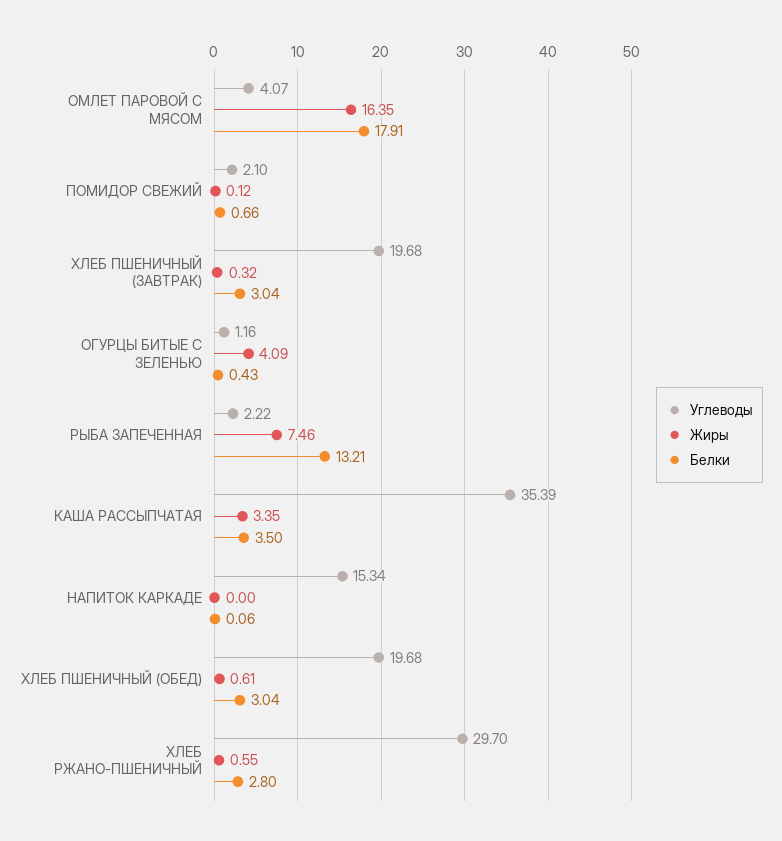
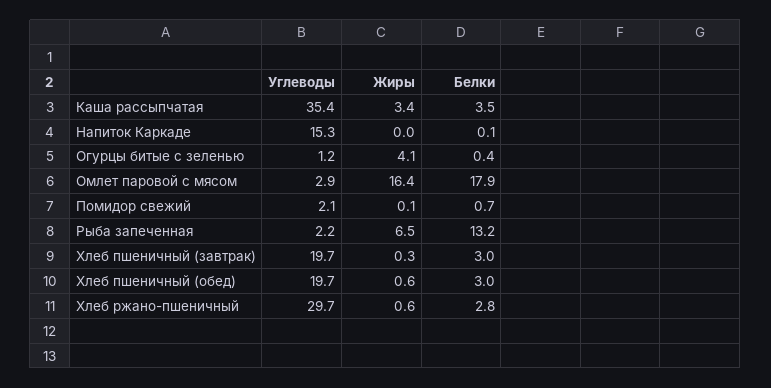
  {
    "Углеводы": {
-     "ОМЛЕТ ПАРОВОЙ С МЯСОМ": 4.07,
+     "ОМЛЕТ ПАРОВОЙ С МЯСОМ": 2.9,
      "ПОМИДОР СВЕЖИЙ": 2.1,
      "ХЛЕБ ПШЕНИЧНЫЙ (ЗАВТРАК)": 19.68,
      "ОГУРЦЫ БИТЫЕ С ЗЕЛЕНЬЮ": 1.16,
      "РЫБА ЗАПЕЧЕННАЯ": 2.22,
      "КАША РАССЫПЧАТАЯ": 35.39,
      "НАПИТОК КАРКАДЕ": 15.34,
      "ХЛЕБ ПШЕНИЧНЫЙ (ОБЕД)": 19.68,
      "ХЛЕБ РЖАНО-ПШЕНИЧНЫЙ": 29.7
    },
    "Жиры": {
      "ОМЛЕТ ПАРОВОЙ С МЯСОМ": 16.35,
      "ПОМИДОР СВЕЖИЙ": 0.12,
      "ХЛЕБ ПШЕНИЧНЫЙ (ЗАВТРАК)": 0.32,
      "ОГУРЦЫ БИТЫЕ С ЗЕЛЕНЬЮ": 4.09,
-     "РЫБА ЗАПЕЧЕННАЯ": 7.46,
+     "РЫБА ЗАПЕЧЕННАЯ": 6.5,
      "КАША РАССЫПЧАТАЯ": 3.35,
      "НАПИТОК КАРКАДЕ": 0,
      "ХЛЕБ ПШЕНИЧНЫЙ (ОБЕД)": 0.61,
      "ХЛЕБ РЖАНО-ПШЕНИЧНЫЙ": 0.55
    },
    "Белки": {
      "ОМЛЕТ ПАРОВОЙ С МЯСОМ": 17.91,
      "ПОМИДОР СВЕЖИЙ": 0.66,
      "ХЛЕБ ПШЕНИЧНЫЙ (ЗАВТРАК)": 3.04,
      "ОГУРЦЫ БИТЫЕ С ЗЕЛЕНЬЮ": 0.43,
      "РЫБА ЗАПЕЧЕННАЯ": 13.21,
      "КАША РАССЫПЧАТАЯ": 3.5,
      "НАПИТОК КАРКАДЕ": 0.06,
      "ХЛЕБ ПШЕНИЧНЫЙ (ОБЕД)": 3.04,
      "ХЛЕБ РЖАНО-ПШЕНИЧНЫЙ": 2.8
    }
  }

